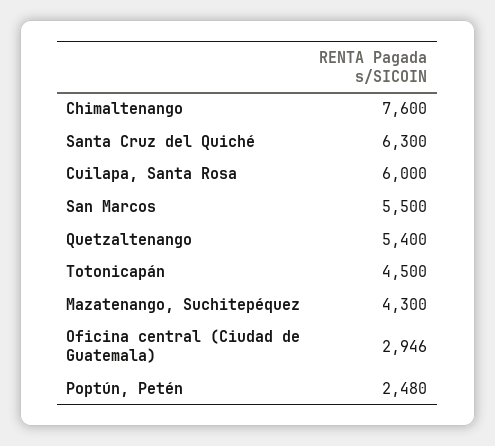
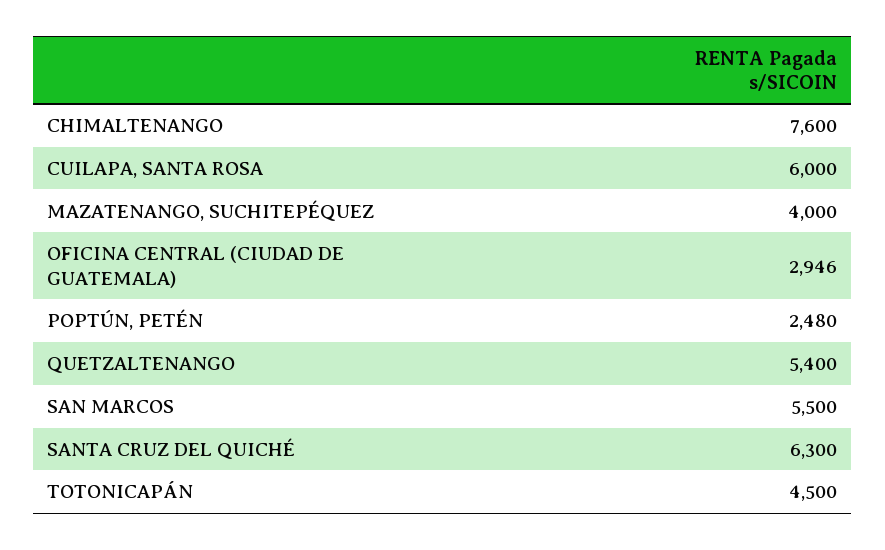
  {
    "Chimaltenango": 7600,
    "Santa Cruz del Quiché": 6300,
    "Cuilapa, Santa Rosa": 6000,
    "San Marcos": 5500,
    "Quetzaltenango": 5400,
    "Totonicapán": 4500,
-   "Mazatenango, Suchitepéquez": 4300,
+   "Mazatenango, Suchitepéquez": 4000,
    "Oficina central (Ciudad de Guatemala)": 2946,
    "Poptún, Petén": 2480
  }

